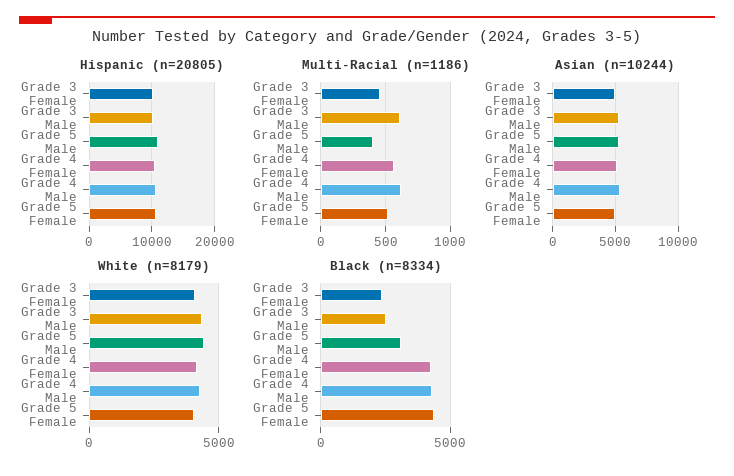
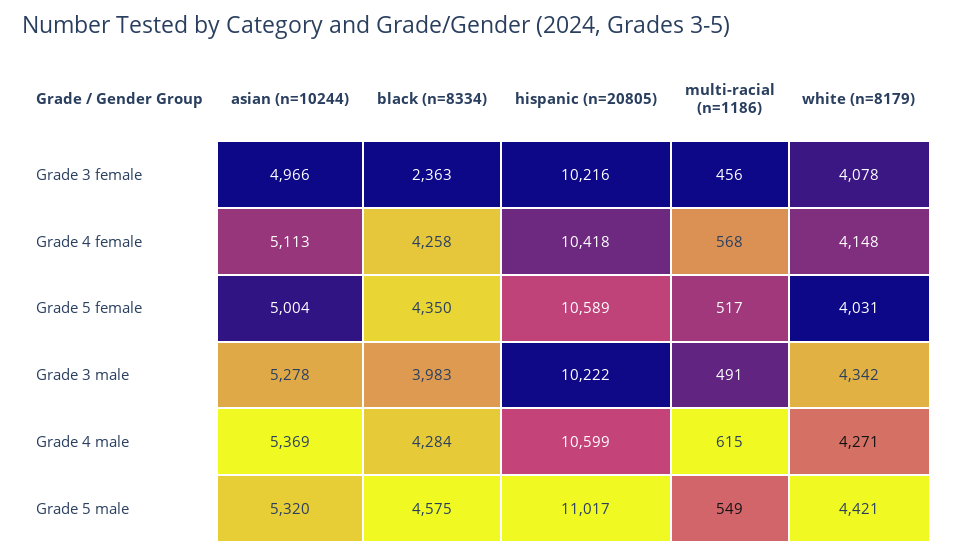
  {
    "Hispanic (n=20805)": {
      "Grade 3 Female": 10216,
      "Grade 3 Male": 10222,
      "Grade 5 Male": 11017,
      "Grade 4 Female": 10418,
      "Grade 4 Male": 10599,
      "Grade 5 Female": 10589
    },
    "Multi-Racial (n=1186)": {
      "Grade 3 Female": 456,
-     "Grade 3 Male": 600,
+     "Grade 3 Male": 491,
-     "Grade 5 Male": 400,
+     "Grade 5 Male": 549,
      "Grade 4 Female": 568,
      "Grade 4 Male": 615,
      "Grade 5 Female": 517
    },
    "Asian (n=10244)": {
      "Grade 3 Female": 4966,
      "Grade 3 Male": 5278,
      "Grade 5 Male": 5320,
      "Grade 4 Female": 5113,
      "Grade 4 Male": 5369,
      "Grade 5 Female": 5004
    },
    "White (n=8179)": {
      "Grade 3 Female": 4078,
      "Grade 3 Male": 4342,
      "Grade 5 Male": 4421,
      "Grade 4 Female": 4148,
      "Grade 4 Male": 4271,
      "Grade 5 Female": 4031
    },
    "Black (n=8334)": {
      "Grade 3 Female": 2363,
-     "Grade 3 Male": 2500,
+     "Grade 3 Male": 3983,
-     "Grade 5 Male": 3000,
+     "Grade 5 Male": 4575,
      "Grade 4 Female": 4258,
      "Grade 4 Male": 4284,
      "Grade 5 Female": 4350
    }
  }

